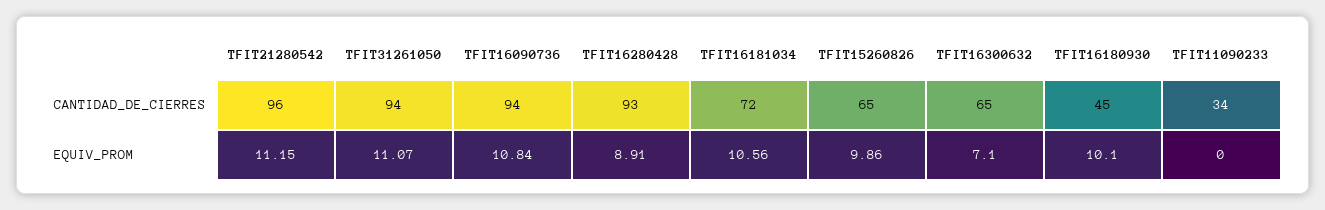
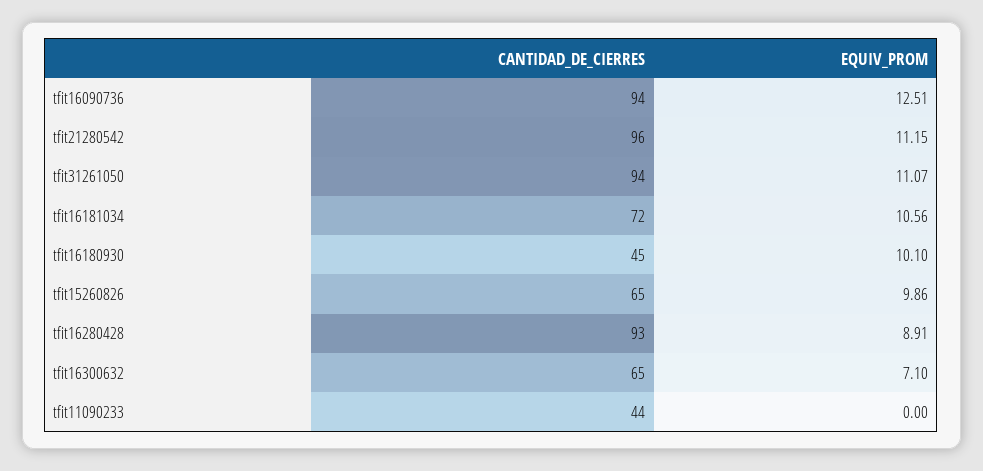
  {
    "TFIT21280542": {
      "CANTIDAD_DE_CIERRES": 96,
      "EQUIV_PROM": 11.15
    },
    "TFIT31261050": {
      "CANTIDAD_DE_CIERRES": 94,
      "EQUIV_PROM": 11.07
    },
    "TFIT16090736": {
      "CANTIDAD_DE_CIERRES": 94,
-     "EQUIV_PROM": 10.84
+     "EQUIV_PROM": 12.51
    },
    "TFIT16280428": {
      "CANTIDAD_DE_CIERRES": 93,
      "EQUIV_PROM": 8.91
    },
    "TFIT16181034": {
      "CANTIDAD_DE_CIERRES": 72,
      "EQUIV_PROM": 10.56
    },
    "TFIT15260826": {
      "CANTIDAD_DE_CIERRES": 65,
      "EQUIV_PROM": 9.86
    },
    "TFIT16300632": {
      "CANTIDAD_DE_CIERRES": 65,
      "EQUIV_PROM": 7.1
    },
    "TFIT16180930": {
      "CANTIDAD_DE_CIERRES": 45,
      "EQUIV_PROM": 10.1
    },
    "TFIT11090233": {
-     "CANTIDAD_DE_CIERRES": 34,
+     "CANTIDAD_DE_CIERRES": 44,
      "EQUIV_PROM": 0
    }
  }

